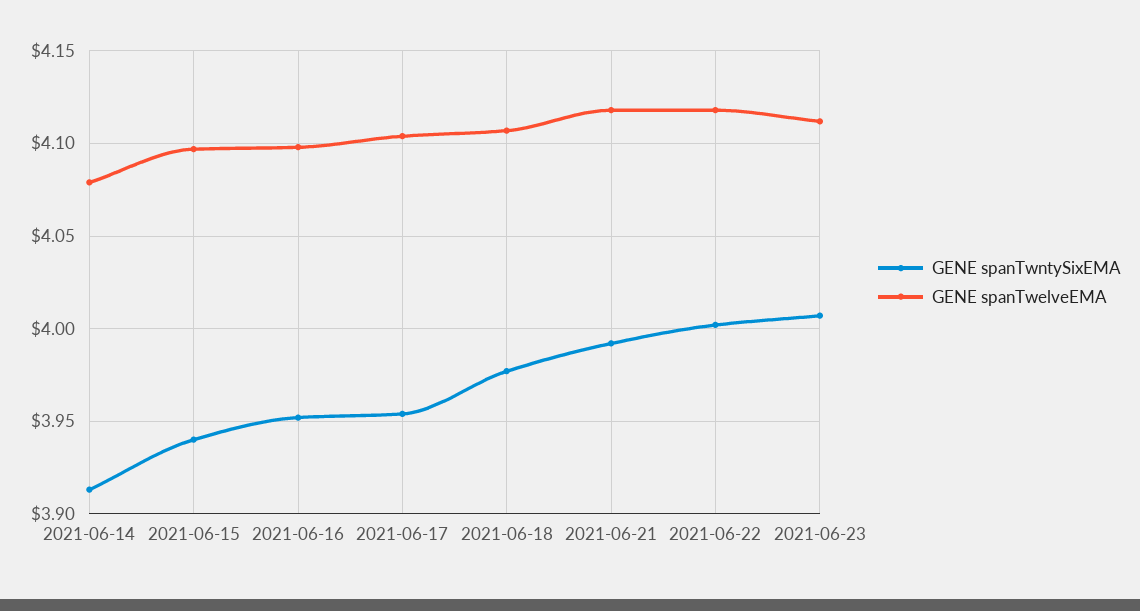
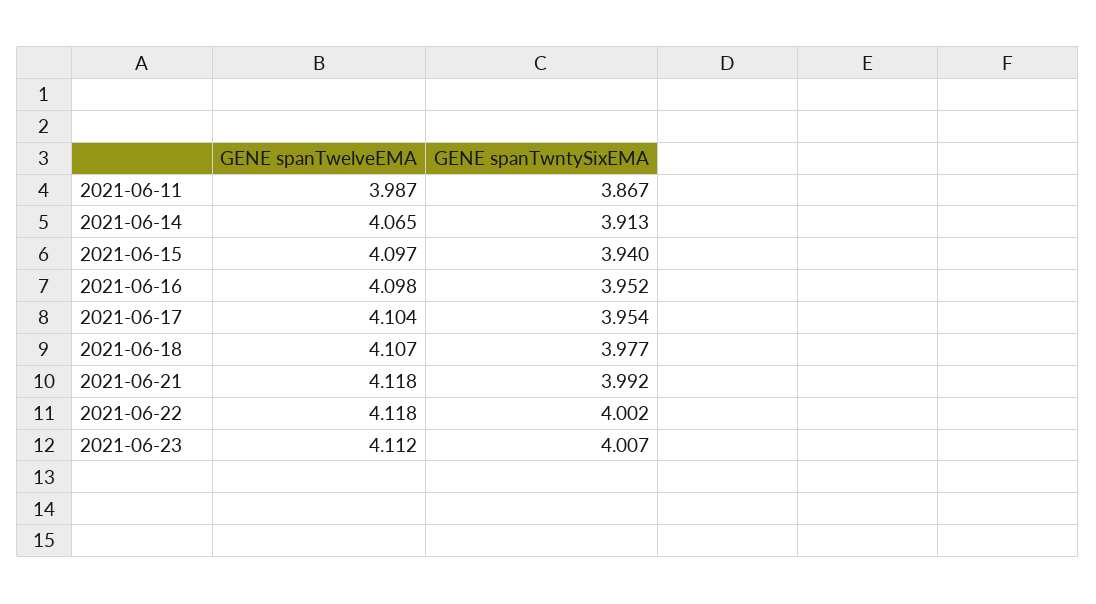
  {
    "GENE spanTwntySixEMA": {
      "2021-06-14": 3.913,
      "2021-06-15": 3.94,
      "2021-06-16": 3.952,
      "2021-06-17": 3.954,
      "2021-06-18": 3.977,
      "2021-06-21": 3.992,
      "2021-06-22": 4.002,
-     "2021-06-23": 4.007
+     "2021-06-23": 4.007,
+     "2021-06-11": 3.867
    },
    "GENE spanTwelveEMA": {
-     "2021-06-14": 4.08,
+     "2021-06-14": 4.065,
      "2021-06-15": 4.097,
      "2021-06-16": 4.098,
      "2021-06-17": 4.104,
      "2021-06-18": 4.107,
      "2021-06-21": 4.118,
      "2021-06-22": 4.118,
-     "2021-06-23": 4.112
+     "2021-06-23": 4.112,
+     "2021-06-11": 3.987
    }
  }

